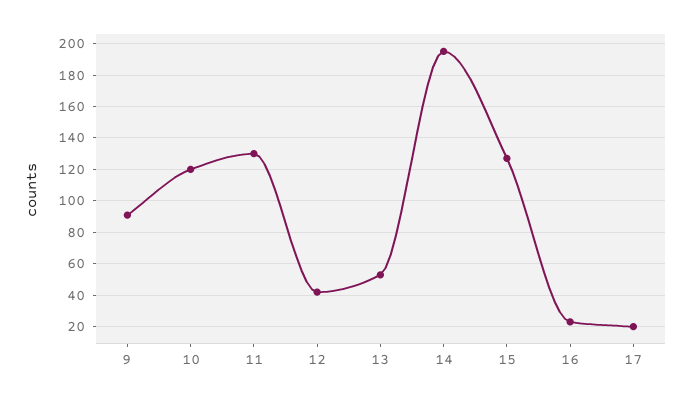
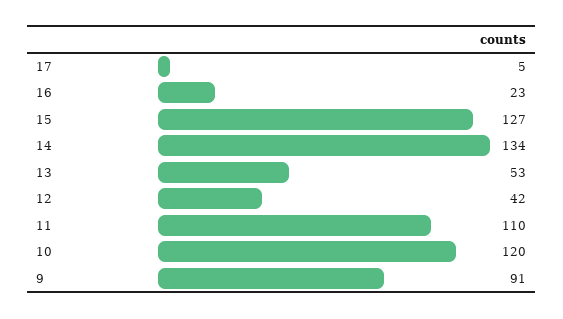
  {
    "9": 91,
    "10": 120,
-   "11": 130,
+   "11": 110,
    "12": 42,
    "13": 53,
-   "14": 195,
+   "14": 134,
    "15": 127,
    "16": 23,
-   "17": 20
+   "17": 5
  }

